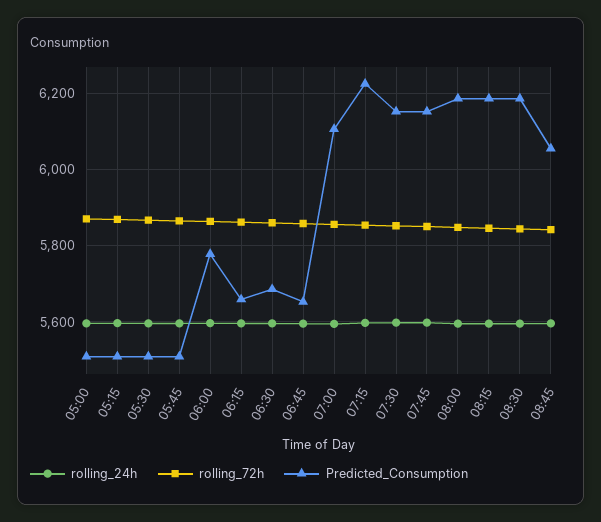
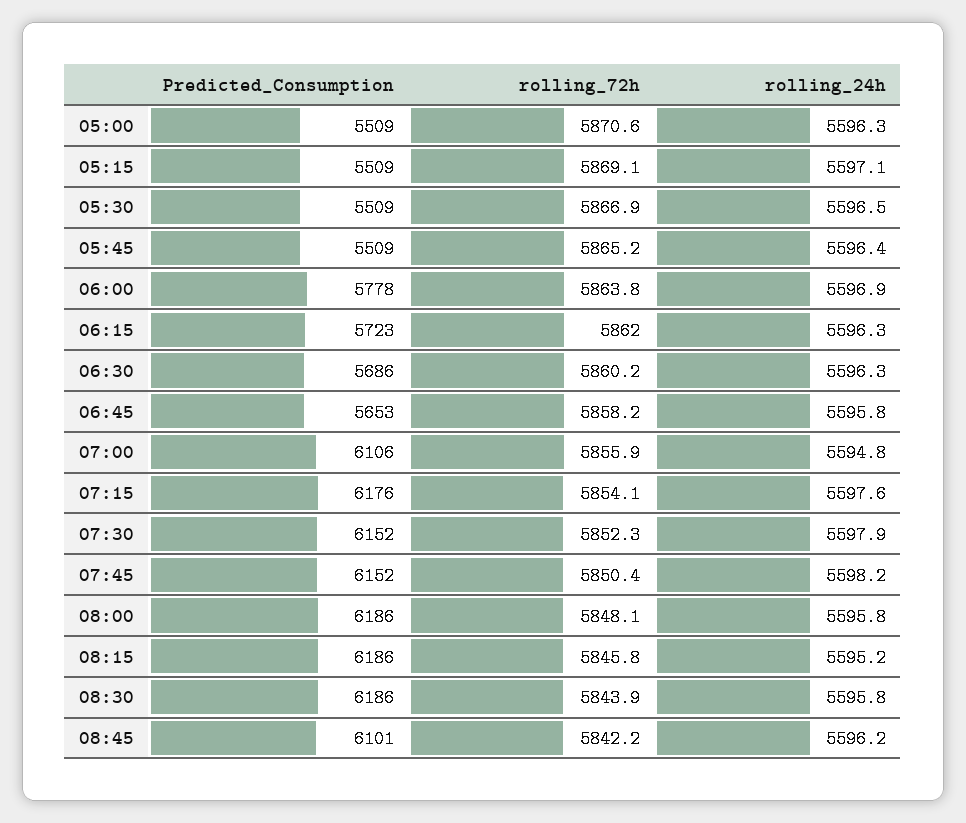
  {
    "rolling_24h": {
      "05:00": 5596.3,
      "05:15": 5597.1,
      "05:30": 5596.5,
      "05:45": 5596.4,
      "06:00": 5596.9,
      "06:15": 5596.3,
      "06:30": 5596.3,
      "06:45": 5595.8,
      "07:00": 5594.8,
      "07:15": 5597.6,
      "07:30": 5597.9,
      "07:45": 5598.2,
      "08:00": 5595.8,
      "08:15": 5595.2,
      "08:30": 5595.8,
      "08:45": 5596.2
    },
    "rolling_72h": {
      "05:00": 5870.6,
      "05:15": 5869.1,
      "05:30": 5866.9,
      "05:45": 5865.2,
      "06:00": 5863.8,
      "06:15": 5862,
      "06:30": 5860.2,
      "06:45": 5858.2,
      "07:00": 5855.9,
      "07:15": 5854.1,
      "07:30": 5852.3,
      "07:45": 5850.4,
      "08:00": 5848.1,
      "08:15": 5845.8,
      "08:30": 5843.9,
      "08:45": 5842.2
    },
    "Predicted_Consumption": {
      "05:00": 5509,
      "05:15": 5509,
      "05:30": 5509,
      "05:45": 5509,
      "06:00": 5778,
-     "06:15": 5660,
+     "06:15": 5723,
      "06:30": 5686,
      "06:45": 5653,
      "07:00": 6106,
-     "07:15": 6220,
+     "07:15": 6176,
      "07:30": 6152,
      "07:45": 6152,
      "08:00": 6186,
      "08:15": 6186,
      "08:30": 6186,
-     "08:45": 6060
+     "08:45": 6101
    }
  }

